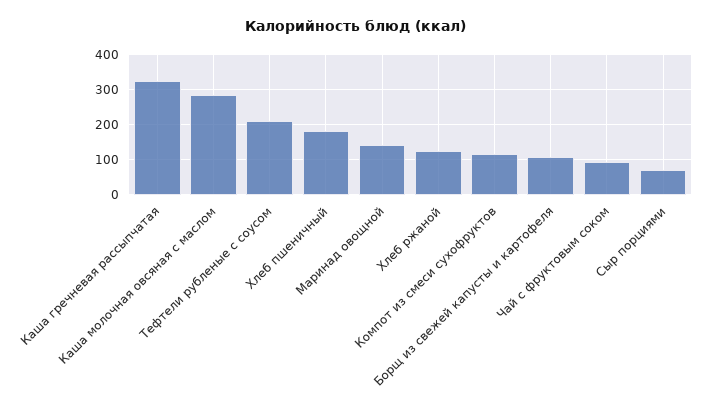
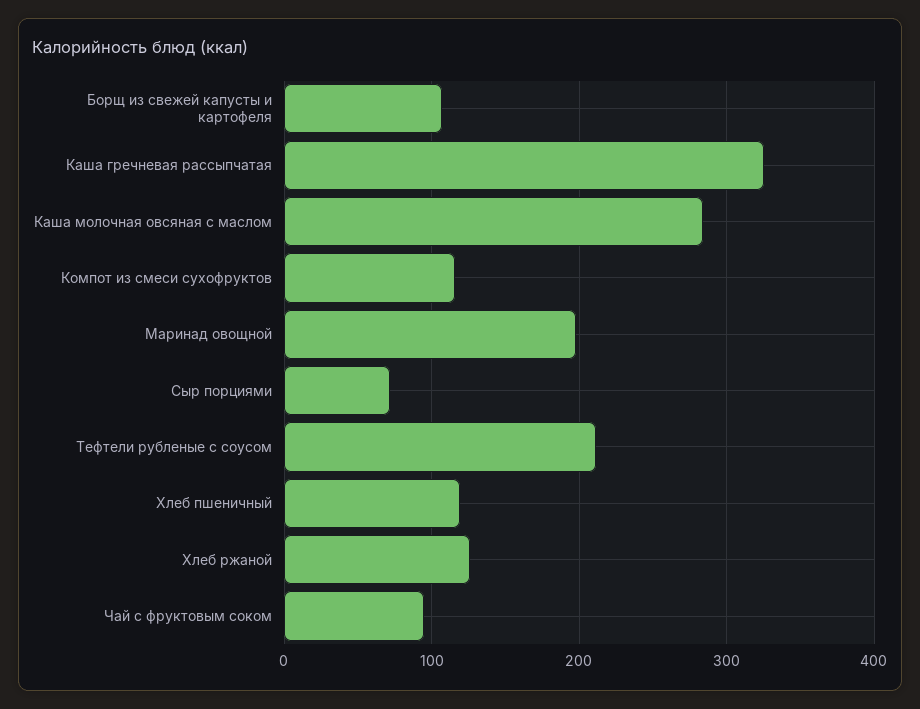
  {
    "Каша гречневая рассыпчатая": 330,
    "Каша молочная овсяная с маслом": 280,
    "Тефтели рубленые с соусом": 210,
-   "Хлеб пшеничный": 180,
+   "Хлеб пшеничный": 120,
-   "Маринад овощной": 140,
+   "Маринад овощной": 200,
    "Хлеб ржаной": 130,
    "Компот из смеси сухофруктов": 120,
    "Борщ из свежей капусты и картофеля": 110,
    "Чай с фруктовым соком": 100,
    "Сыр порциями": 70
  }

